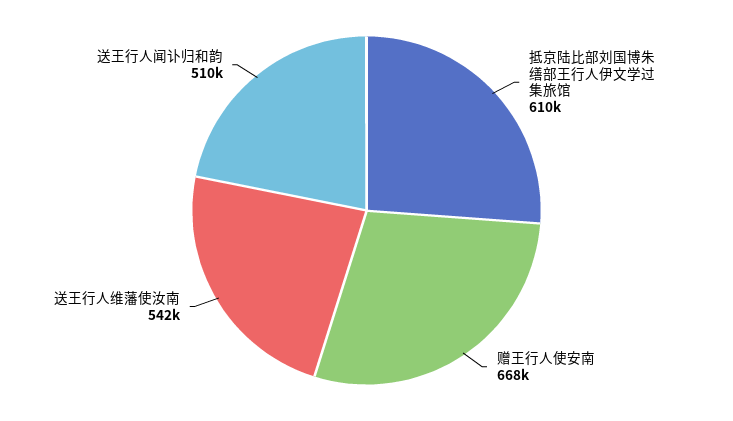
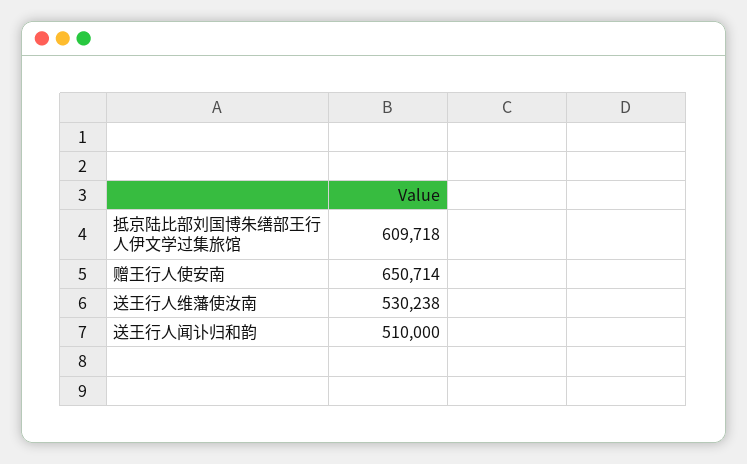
  {
    "抵京陆比部刘国博朱缮部王行人伊文学过集旅馆": 609718,
-   "赠王行人使安南": 668000,
+   "赠王行人使安南": 650714,
-   "送王行人维藩使汝南": 542000,
+   "送王行人维藩使汝南": 530238,
    "送王行人闻讣归和韵": 510000
  }

